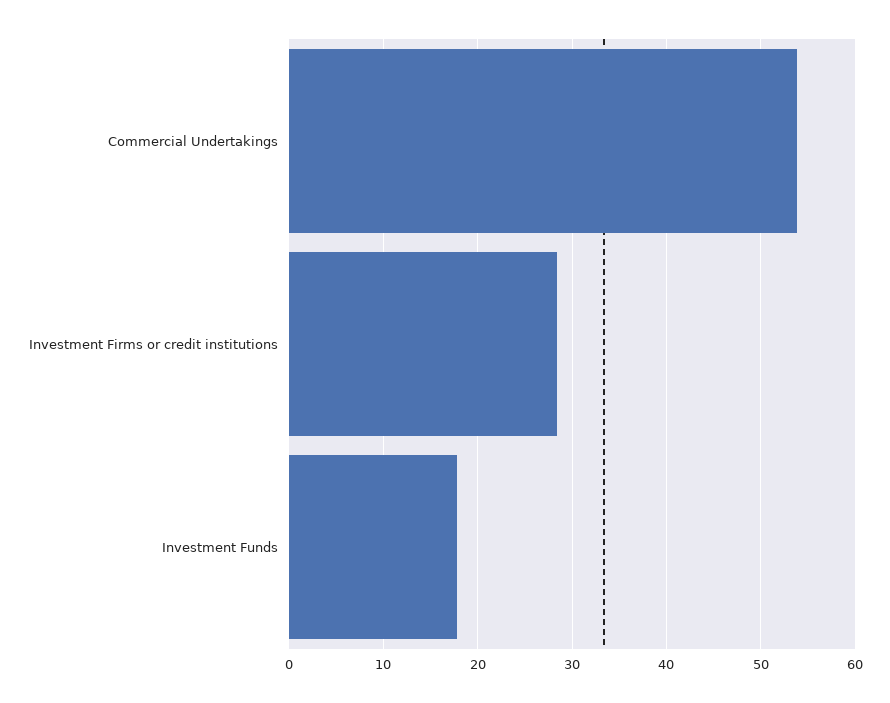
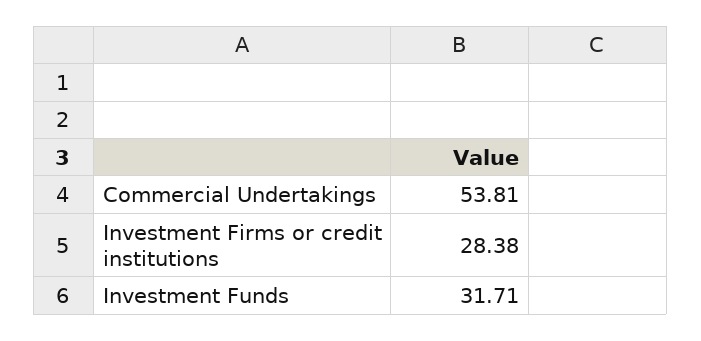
  {
    "Commercial Undertakings": 53.81,
    "Investment Firms or credit institutions": 28.38,
-   "Investment Funds": 18
+   "Investment Funds": 31.71
  }

